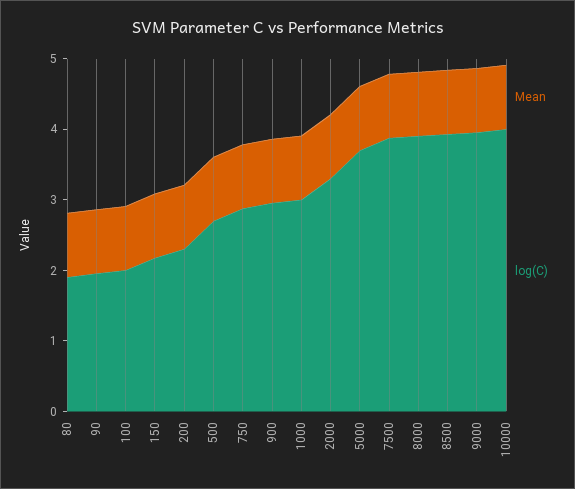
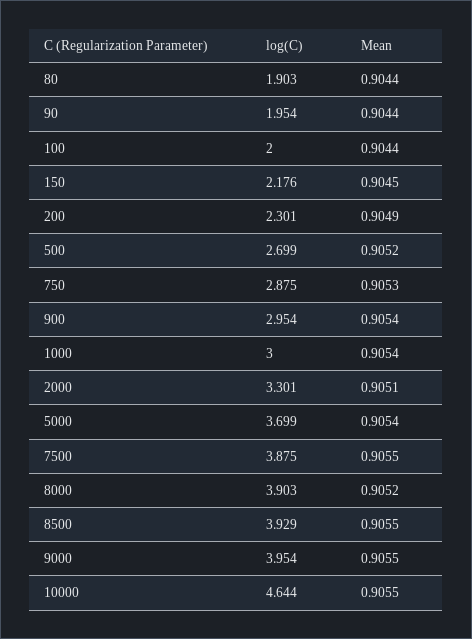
  {
    "Mean": {
      "80": 0.9044,
      "90": 0.9044,
      "100": 0.9044,
      "150": 0.9045,
      "200": 0.9049,
      "500": 0.9052,
      "750": 0.9053,
      "900": 0.9054,
      "1000": 0.9054,
      "2000": 0.9051,
      "5000": 0.9054,
      "7500": 0.9055,
      "8000": 0.9052,
      "8500": 0.9055,
      "9000": 0.9055,
      "10000": 0.9055
    },
    "log(C)": {
      "80": 1.903,
      "90": 1.954,
      "100": 2,
      "150": 2.176,
      "200": 2.301,
      "500": 2.699,
      "750": 2.875,
      "900": 2.954,
      "1000": 3,
      "2000": 3.301,
      "5000": 3.699,
      "7500": 3.875,
      "8000": 3.903,
      "8500": 3.929,
      "9000": 3.954,
-     "10000": 4
+     "10000": 4.644
    }
  }

